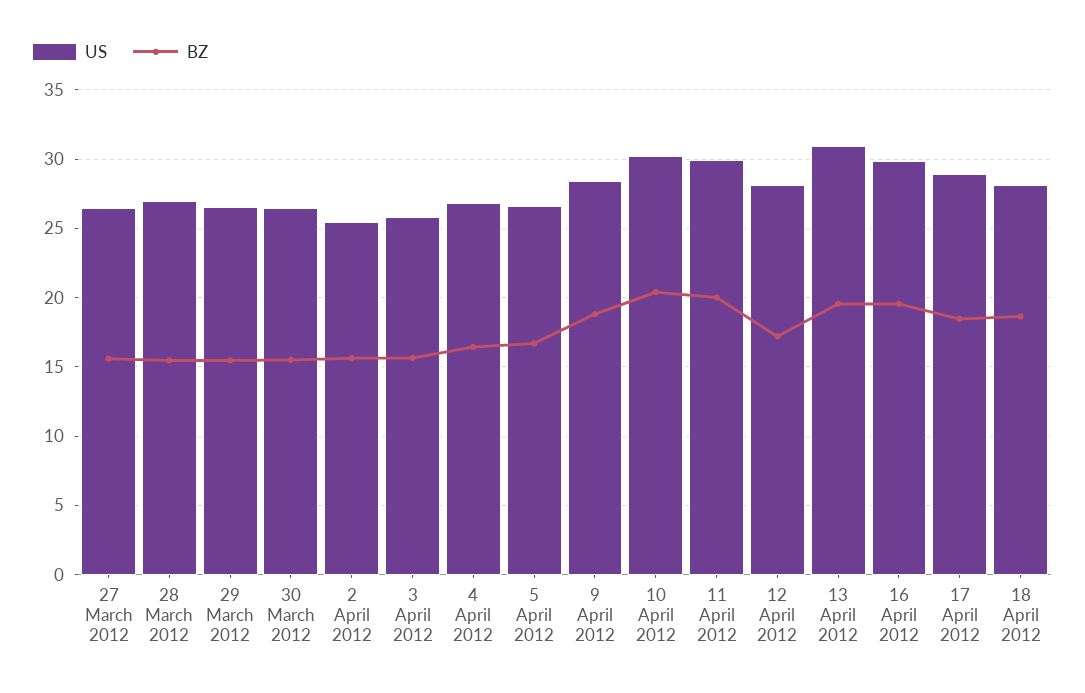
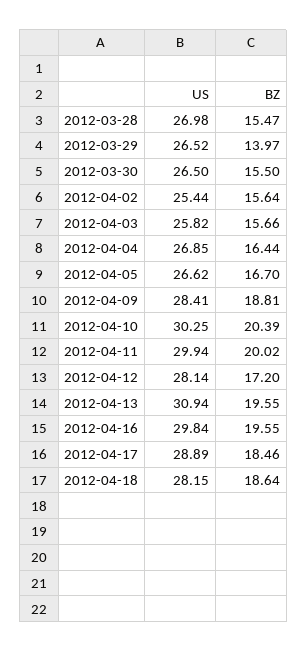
  {
    "US": {
-     "27 March 2012": 26.5,
      "28 March 2012": 26.98,
      "29 March 2012": 26.52,
      "30 March 2012": 26.5,
      "2 April 2012": 25.44,
      "3 April 2012": 25.82,
      "4 April 2012": 26.85,
      "5 April 2012": 26.62,
      "9 April 2012": 28.41,
      "10 April 2012": 30.25,
      "11 April 2012": 29.94,
      "12 April 2012": 28.14,
      "13 April 2012": 30.94,
      "16 April 2012": 29.84,
      "17 April 2012": 28.89,
      "18 April 2012": 28.15
    },
    "BZ": {
-     "27 March 2012": 15.5,
      "28 March 2012": 15.47,
-     "29 March 2012": 15.5,
+     "29 March 2012": 13.97,
      "30 March 2012": 15.5,
      "2 April 2012": 15.64,
      "3 April 2012": 15.66,
      "4 April 2012": 16.44,
      "5 April 2012": 16.7,
      "9 April 2012": 18.81,
      "10 April 2012": 20.39,
      "11 April 2012": 20.02,
      "12 April 2012": 17.2,
      "13 April 2012": 19.55,
      "16 April 2012": 19.55,
      "17 April 2012": 18.46,
      "18 April 2012": 18.64
    }
  }

